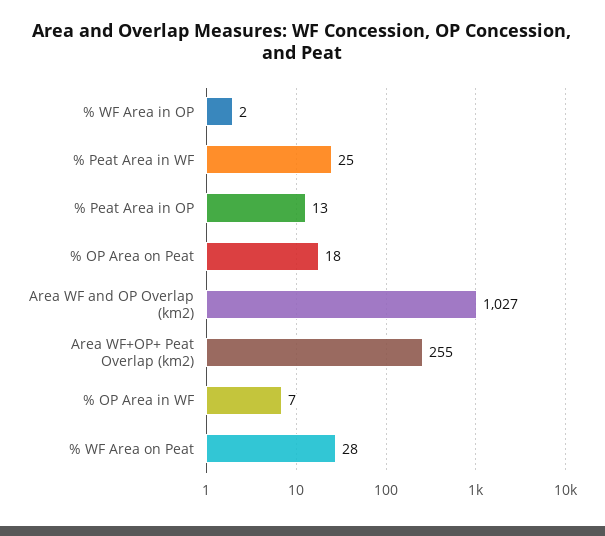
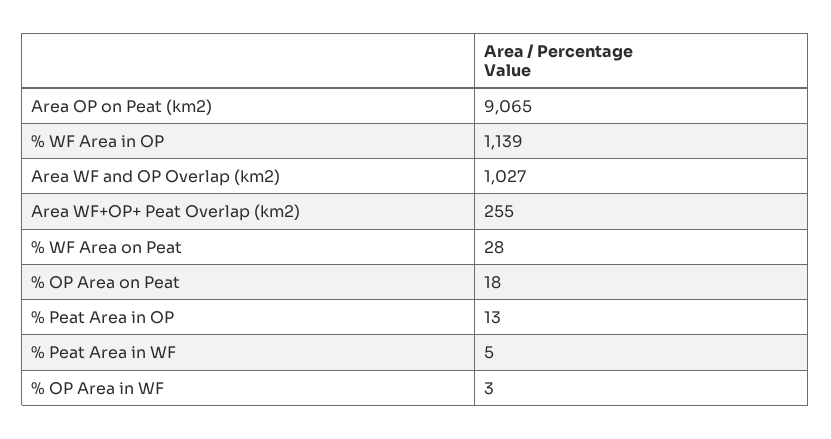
  {
-   "% WF Area in OP": 2,
+   "% WF Area in OP": 1139,
-   "% Peat Area in WF": 25,
+   "% Peat Area in WF": 5,
    "% Peat Area in OP": 13,
    "% OP Area on Peat": 18,
    "Area WF and OP Overlap (km2)": 1027,
    "Area WF+OP+ Peat Overlap (km2)": 255,
-   "% OP Area in WF": 7,
+   "% OP Area in WF": 3,
-   "% WF Area on Peat": 28
+   "% WF Area on Peat": 28,
+   "Area OP on Peat (km2)": 9065
  }

